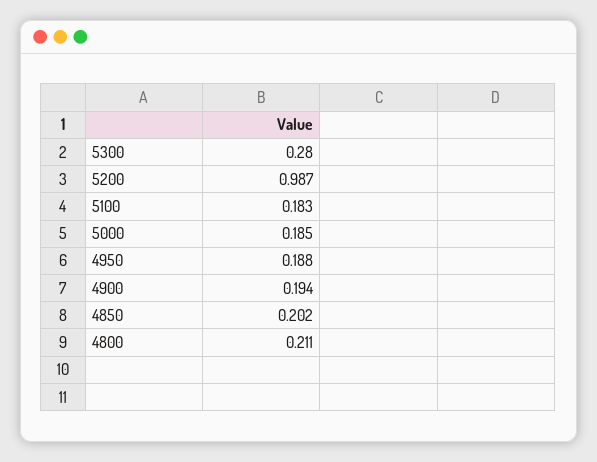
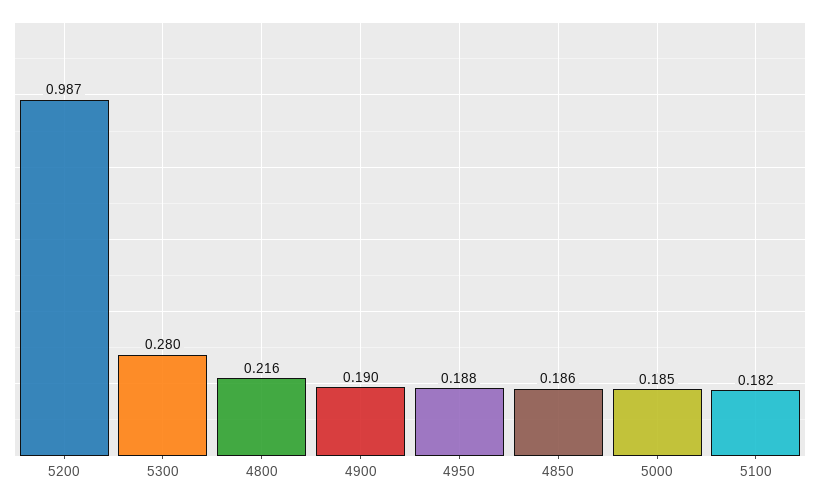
  {
    "5300": 0.28,
    "5200": 0.987,
-   "5100": 0.183,
+   "5100": 0.182,
    "5000": 0.185,
    "4950": 0.188,
-   "4900": 0.194,
+   "4900": 0.19,
-   "4850": 0.202,
+   "4850": 0.186,
-   "4800": 0.211
+   "4800": 0.216
  }

